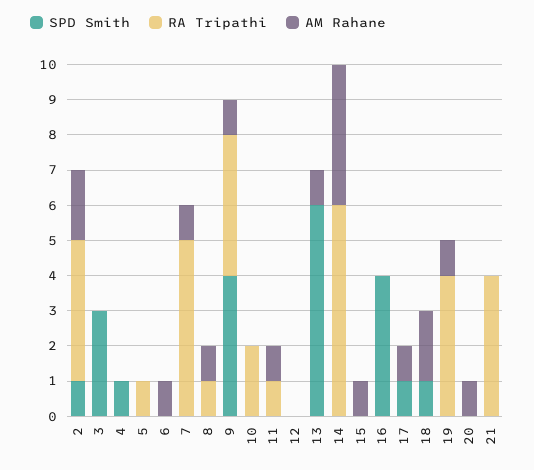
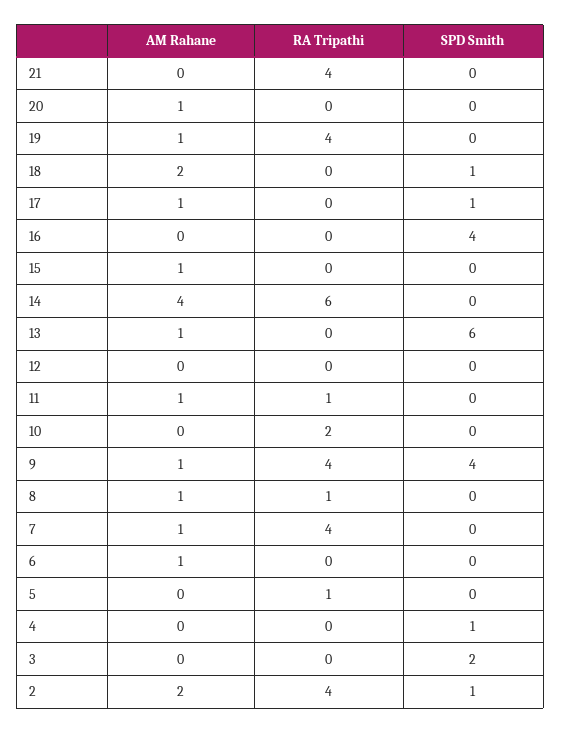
  {
    "SPD Smith": {
      "2": 1,
-     "3": 3,
+     "3": 2,
      "4": 1,
      "5": 0,
      "6": 0,
      "7": 0,
      "8": 0,
      "9": 4,
      "10": 0,
      "11": 0,
      "12": 0,
      "13": 6,
      "14": 0,
      "15": 0,
      "16": 4,
      "17": 1,
      "18": 1,
      "19": 0,
      "20": 0,
      "21": 0
    },
    "RA Tripathi": {
      "2": 4,
      "3": 0,
      "4": 0,
      "5": 1,
      "6": 0,
-     "7": 5,
+     "7": 4,
      "8": 1,
      "9": 4,
      "10": 2,
      "11": 1,
      "12": 0,
      "13": 0,
      "14": 6,
      "15": 0,
      "16": 0,
      "17": 0,
      "18": 0,
      "19": 4,
      "20": 0,
      "21": 4
    },
    "AM Rahane": {
      "2": 2,
      "3": 0,
      "4": 0,
      "5": 0,
      "6": 1,
      "7": 1,
      "8": 1,
      "9": 1,
      "10": 0,
      "11": 1,
      "12": 0,
      "13": 1,
      "14": 4,
      "15": 1,
      "16": 0,
      "17": 1,
      "18": 2,
      "19": 1,
      "20": 1,
      "21": 0
    }
  }

